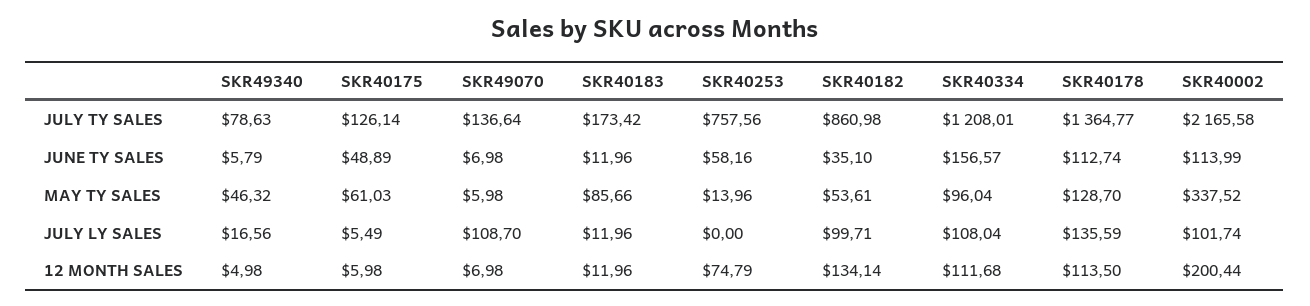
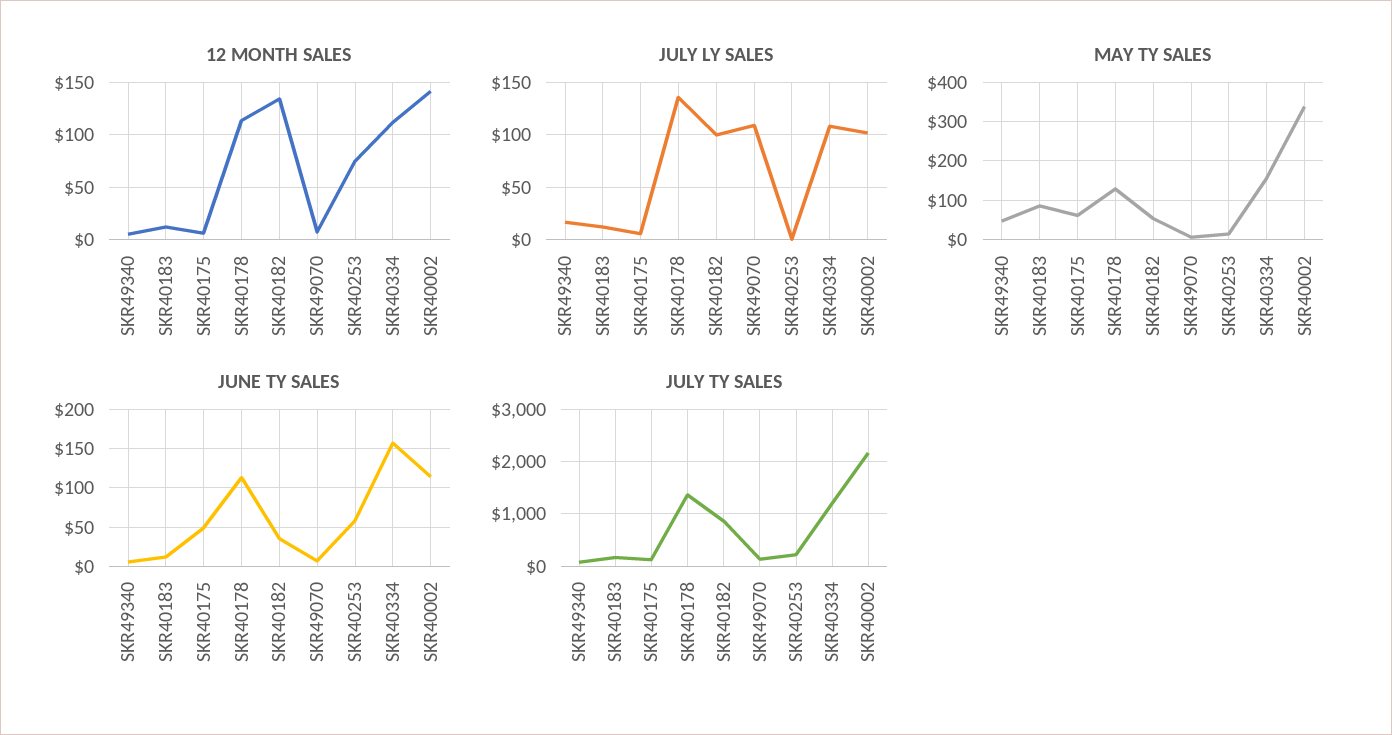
  {
    "JULY TY SALES": {
      "SKR49340": 78.63,
      "SKR40175": 126.14,
      "SKR49070": 136.64,
      "SKR40183": 173.42,
-     "SKR40253": 757.56,
+     "SKR40253": 200,
      "SKR40182": 860.98,
      "SKR40334": 1208.01,
      "SKR40178": 1364.77,
      "SKR40002": 2165.58
    },
    "JUNE TY SALES": {
      "SKR49340": 5.79,
      "SKR40175": 48.89,
      "SKR49070": 6.98,
      "SKR40183": 11.96,
      "SKR40253": 58.16,
      "SKR40182": 35.1,
      "SKR40334": 156.57,
      "SKR40178": 112.74,
      "SKR40002": 113.99
    },
    "MAY TY SALES": {
      "SKR49340": 46.32,
      "SKR40175": 61.03,
      "SKR49070": 5.98,
      "SKR40183": 85.66,
      "SKR40253": 13.96,
      "SKR40182": 53.61,
-     "SKR40334": 96.04,
+     "SKR40334": 160,
      "SKR40178": 128.7,
      "SKR40002": 337.52
    },
    "JULY LY SALES": {
      "SKR49340": 16.56,
      "SKR40175": 5.49,
      "SKR49070": 108.7,
      "SKR40183": 11.96,
      "SKR40253": 0,
      "SKR40182": 99.71,
      "SKR40334": 108.04,
      "SKR40178": 135.59,
      "SKR40002": 101.74
    },
    "12 MONTH SALES": {
      "SKR49340": 4.98,
      "SKR40175": 5.98,
      "SKR49070": 6.98,
      "SKR40183": 11.96,
      "SKR40253": 74.79,
      "SKR40182": 134.14,
      "SKR40334": 111.68,
      "SKR40178": 113.5,
-     "SKR40002": 200.44
+     "SKR40002": 140
    }
  }

